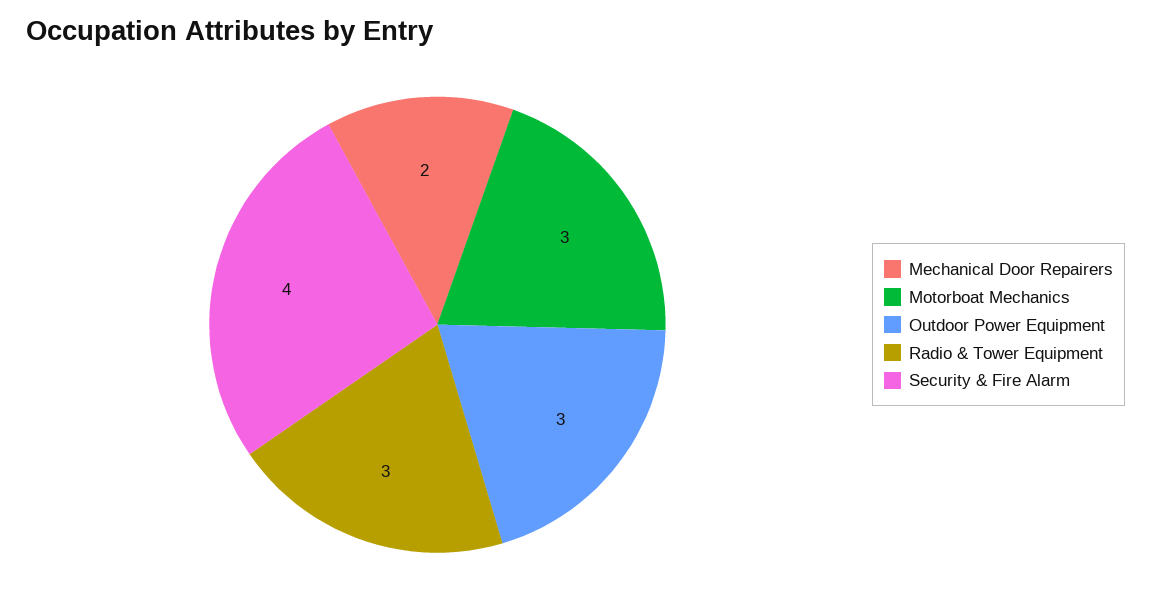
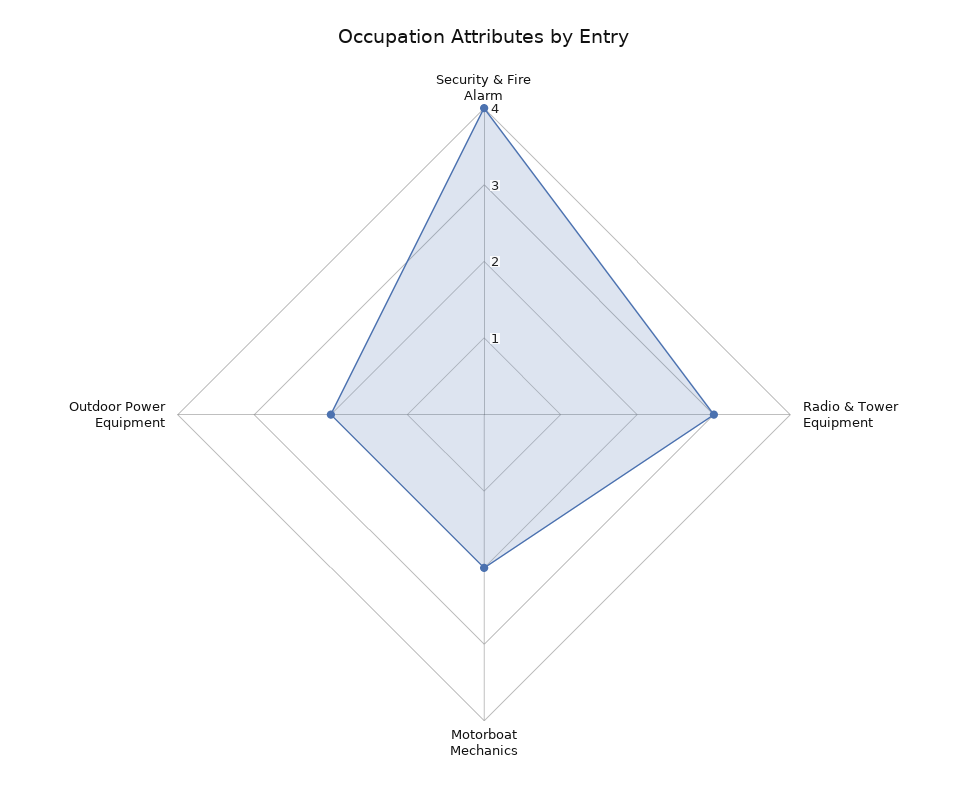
  {
-   "Mechanical Door Repairers": 2,
-   "Motorboat Mechanics": 3,
+   "Motorboat Mechanics": 2,
-   "Outdoor Power Equipment": 3,
+   "Outdoor Power Equipment": 2,
    "Radio & Tower Equipment": 3,
    "Security & Fire Alarm": 4
  }

